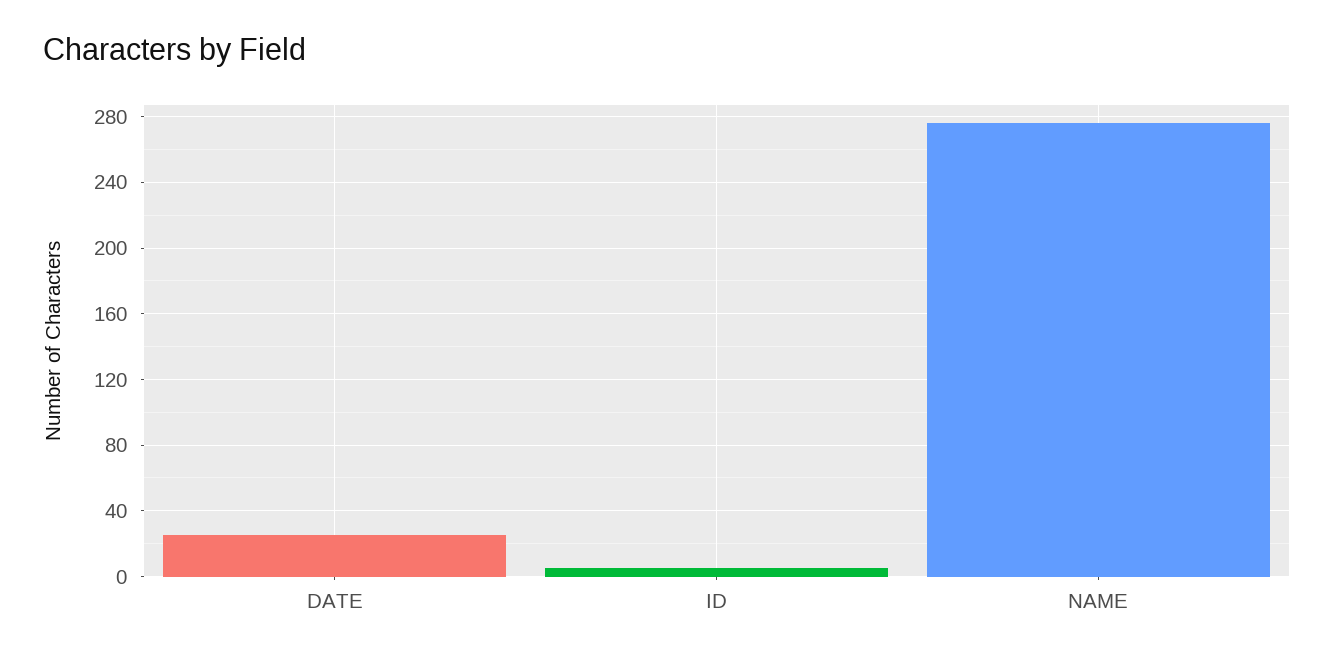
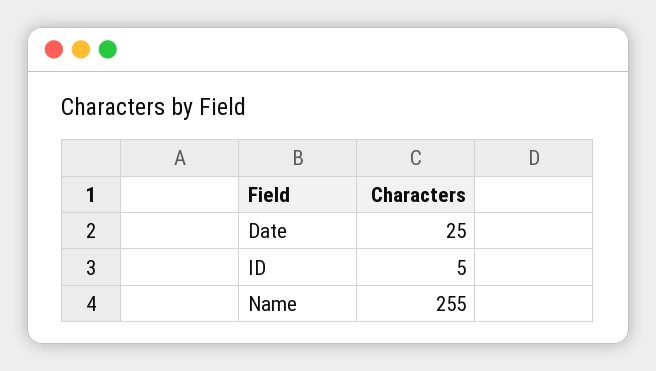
  {
    "DATE": 25,
    "ID": 5,
-   "NAME": 275
+   "NAME": 255
  }

